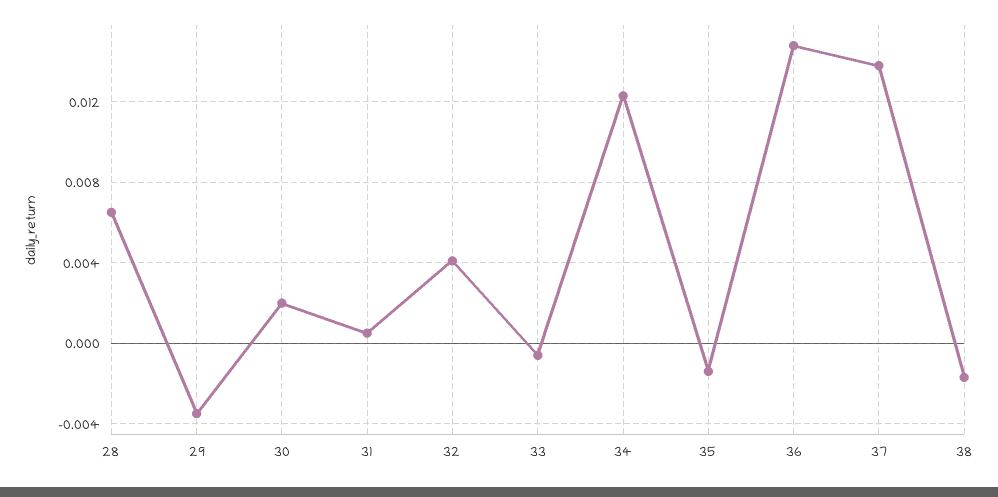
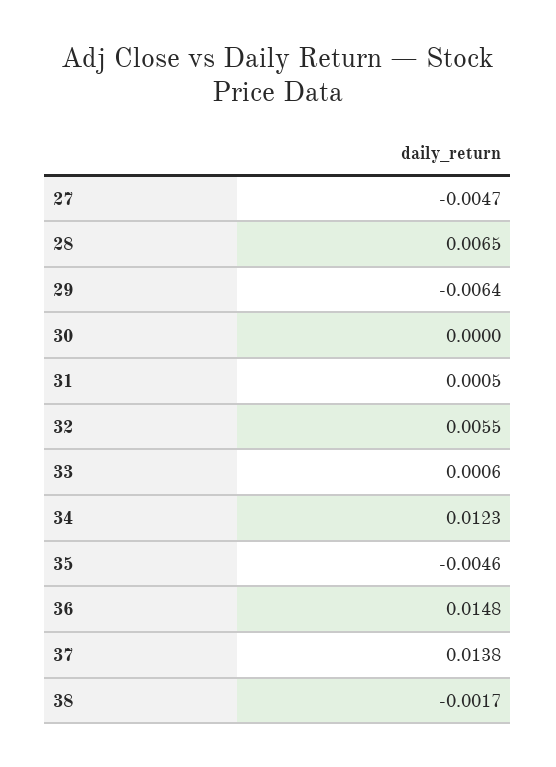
  {
    "28": 0.0065,
-   "29": -0.0035,
+   "29": -0.0064,
-   "30": 0.002,
+   "30": 0,
    "31": 0.0005,
-   "32": 0.004,
+   "32": 0.0055,
-   "33": -0.0005,
+   "33": 0.0006,
    "34": 0.0123,
-   "35": -0.0015,
+   "35": -0.0046,
    "36": 0.0148,
    "37": 0.0138,
-   "38": -0.0017
+   "38": -0.0017,
+   "27": -0.0047
  }

